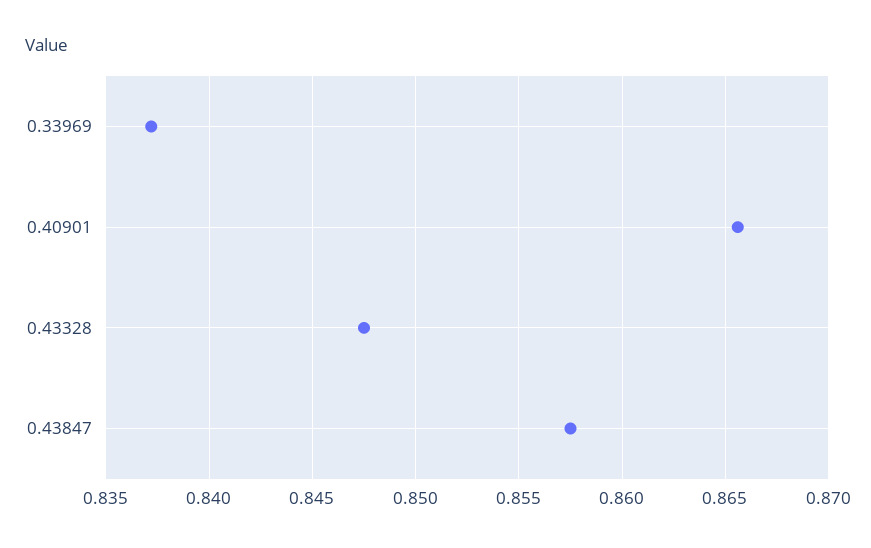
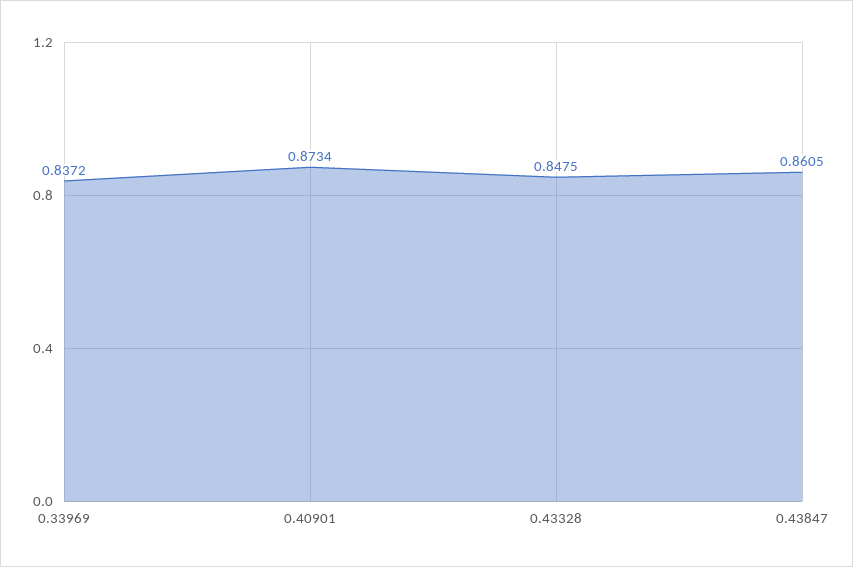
  {
    "0.33969": 0.8372,
-   "0.40901": 0.8655,
+   "0.40901": 0.8734,
    "0.43328": 0.8475,
-   "0.43847": 0.8575
+   "0.43847": 0.8605
  }

